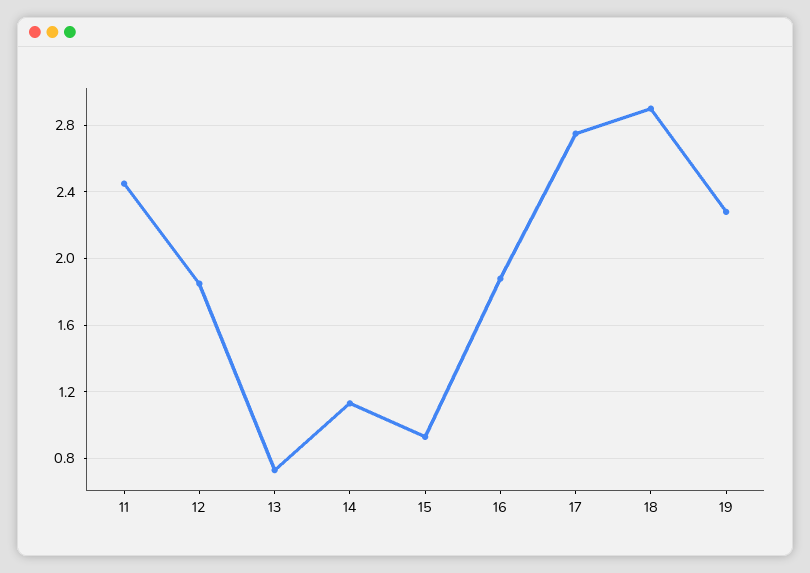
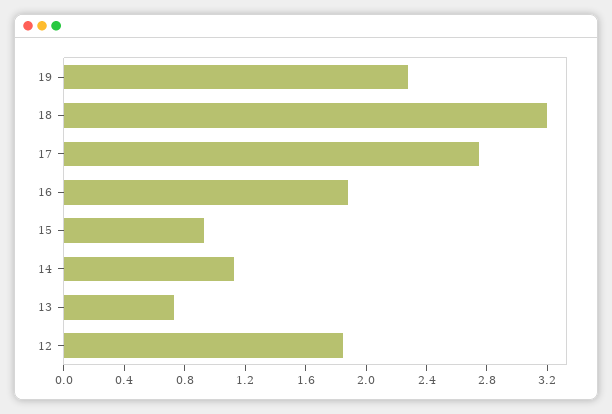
  {
-   "11": 2.45,
    "12": 1.85,
    "13": 0.75,
    "14": 1.15,
    "15": 0.95,
    "16": 1.9,
    "17": 2.75,
-   "18": 2.9,
+   "18": 3.2,
    "19": 2.3
  }

